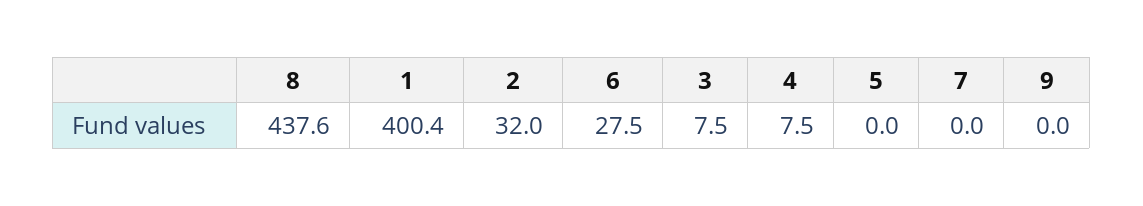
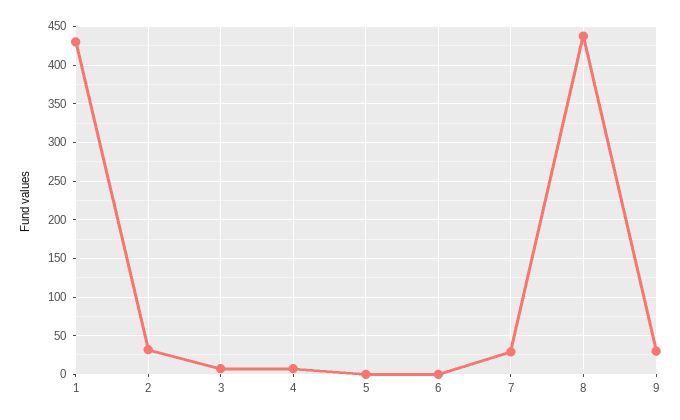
  {
    "8": 437.6,
-   "1": 400.4,
+   "1": 430,
    "2": 32,
-   "6": 27.5,
+   "6": 0,
    "3": 7.5,
    "4": 7.5,
    "5": 0,
-   "7": 0,
+   "7": 30,
-   "9": 0
+   "9": 30
  }

